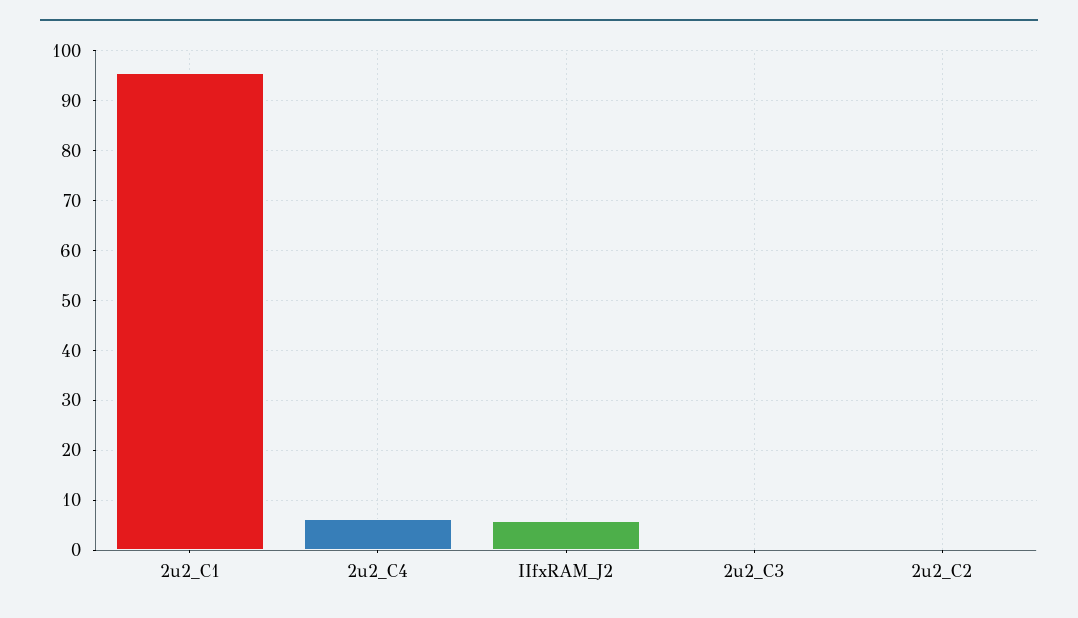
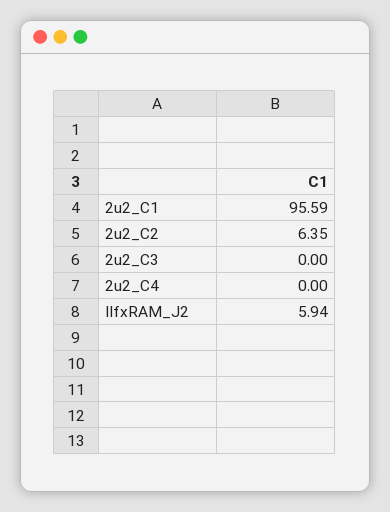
  {
    "2u2_C1": 95.59,
-   "2u2_C4": 6,
+   "2u2_C4": 0,
    "IIfxRAM_J2": 5.94,
    "2u2_C3": 0,
-   "2u2_C2": 0
+   "2u2_C2": 6.35
  }

